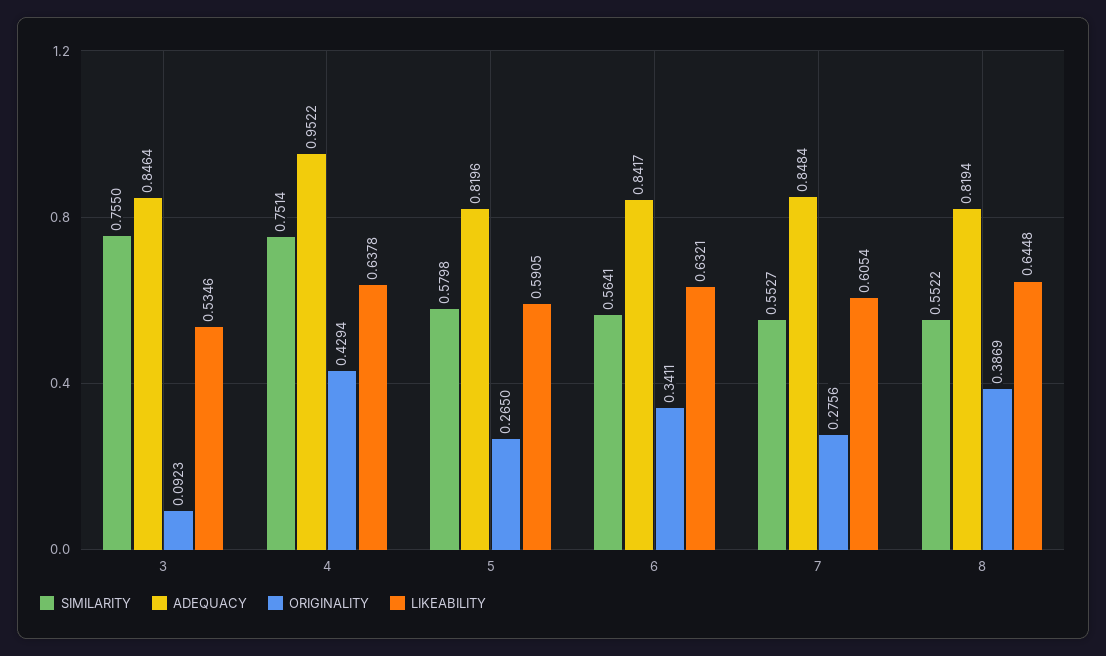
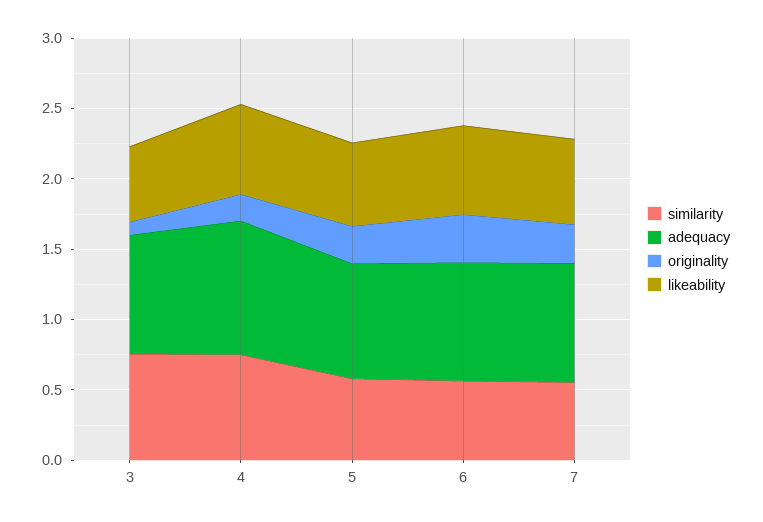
  {
    "SIMILARITY": {
      "3": 0.755,
      "4": 0.7514,
      "5": 0.5798,
      "6": 0.5641,
-     "7": 0.5527,
+     "7": 0.5527
-     "8": 0.5522
    },
    "ADEQUACY": {
      "3": 0.8464,
      "4": 0.9522,
      "5": 0.8196,
      "6": 0.8417,
-     "7": 0.8484,
+     "7": 0.8484
-     "8": 0.8194
    },
    "ORIGINALITY": {
      "3": 0.0923,
-     "4": 0.4294,
+     "4": 0.2,
      "5": 0.265,
      "6": 0.3411,
-     "7": 0.2756,
+     "7": 0.2756
-     "8": 0.3869
    },
    "LIKEABILITY": {
      "3": 0.5346,
      "4": 0.6378,
      "5": 0.5905,
      "6": 0.6321,
-     "7": 0.6054,
+     "7": 0.6054
-     "8": 0.6448
    }
  }

